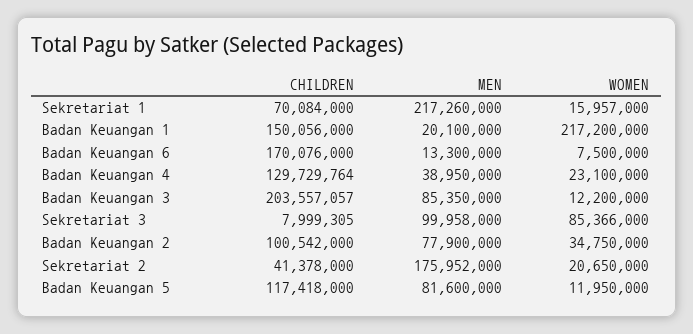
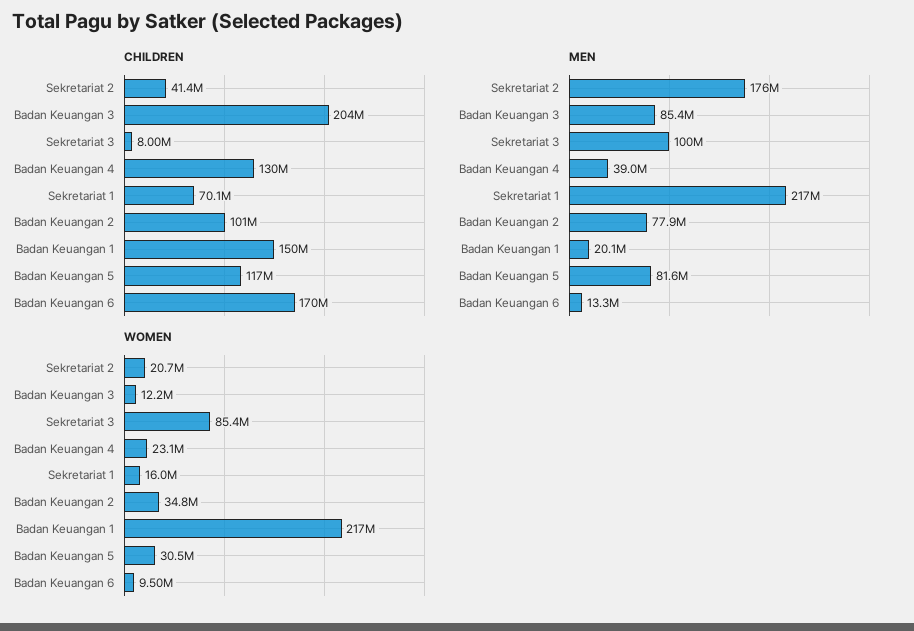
  {
    "CHILDREN": {
      "Sekretariat 1": 70084000,
      "Badan Keuangan 1": 150056000,
      "Badan Keuangan 6": 170076000,
      "Badan Keuangan 4": 129729764,
      "Badan Keuangan 3": 203557057,
      "Sekretariat 3": 7999305,
      "Badan Keuangan 2": 100542000,
      "Sekretariat 2": 41378000,
      "Badan Keuangan 5": 117418000
    },
    "MEN": {
      "Sekretariat 1": 217260000,
      "Badan Keuangan 1": 20100000,
      "Badan Keuangan 6": 13300000,
      "Badan Keuangan 4": 38950000,
      "Badan Keuangan 3": 85350000,
      "Sekretariat 3": 99958000,
      "Badan Keuangan 2": 77900000,
      "Sekretariat 2": 175952000,
      "Badan Keuangan 5": 81600000
    },
    "WOMEN": {
      "Sekretariat 1": 15957000,
      "Badan Keuangan 1": 217200000,
-     "Badan Keuangan 6": 7500000,
+     "Badan Keuangan 6": 9500000,
      "Badan Keuangan 4": 23100000,
      "Badan Keuangan 3": 12200000,
      "Sekretariat 3": 85366000,
      "Badan Keuangan 2": 34750000,
      "Sekretariat 2": 20650000,
-     "Badan Keuangan 5": 11950000
+     "Badan Keuangan 5": 30500000
    }
  }

